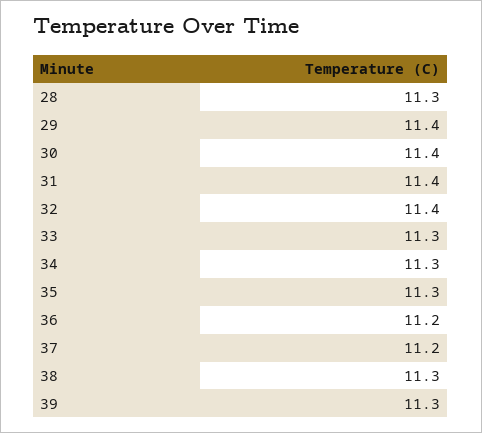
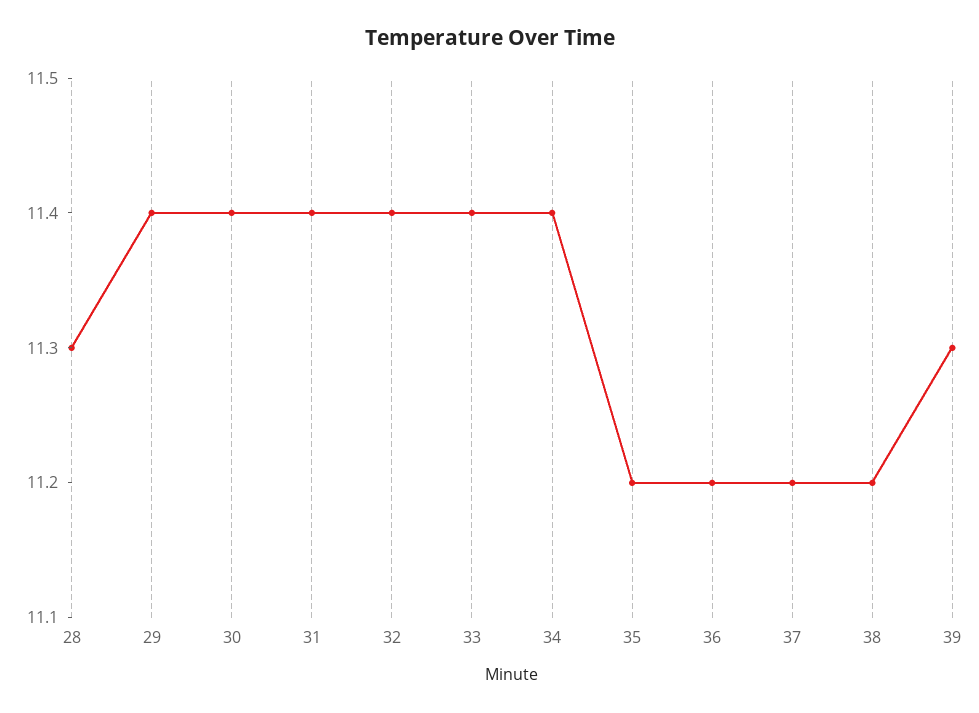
  {
    "28": 11.3,
    "29": 11.4,
    "30": 11.4,
    "31": 11.4,
    "32": 11.4,
-   "33": 11.3,
+   "33": 11.4,
-   "34": 11.3,
+   "34": 11.4,
-   "35": 11.3,
+   "35": 11.2,
    "36": 11.2,
    "37": 11.2,
-   "38": 11.3,
+   "38": 11.2,
    "39": 11.3
  }

